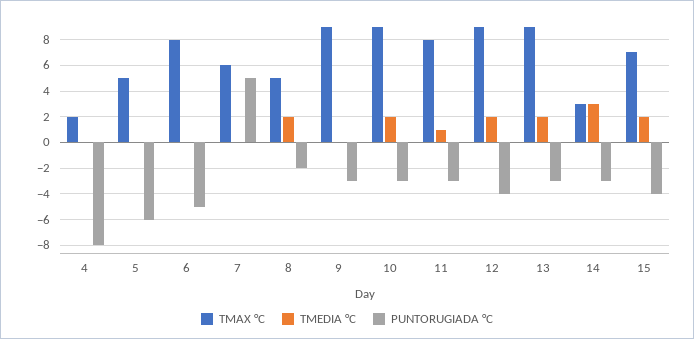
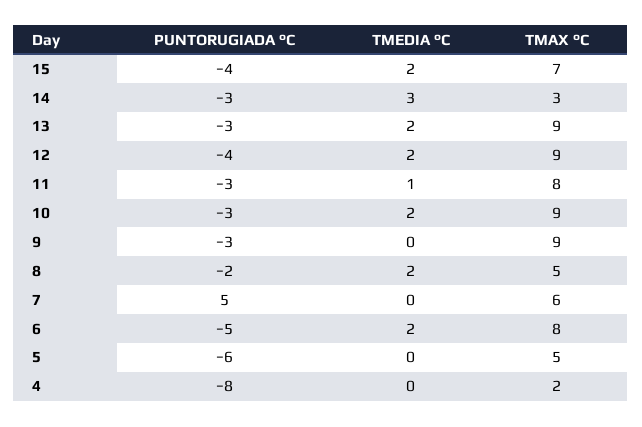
  {
    "TMAX °C": {
      "4": 2,
      "5": 5,
      "6": 8,
      "7": 6,
      "8": 5,
      "9": 9,
      "10": 9,
      "11": 8,
      "12": 9,
      "13": 9,
      "14": 3,
      "15": 7
    },
    "TMEDIA °C": {
      "4": 0,
      "5": 0,
-     "6": 0,
+     "6": 2,
      "7": 0,
      "8": 2,
      "9": 0,
      "10": 2,
      "11": 1,
      "12": 2,
      "13": 2,
      "14": 3,
      "15": 2
    },
    "PUNTORUGIADA °C": {
      "4": -8,
      "5": -6,
      "6": -5,
      "7": 5,
      "8": -2,
      "9": -3,
      "10": -3,
      "11": -3,
      "12": -4,
      "13": -3,
      "14": -3,
      "15": -4
    }
  }

